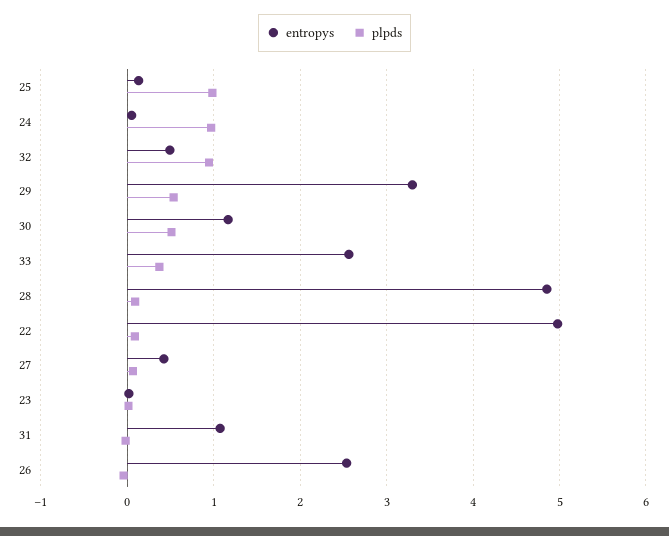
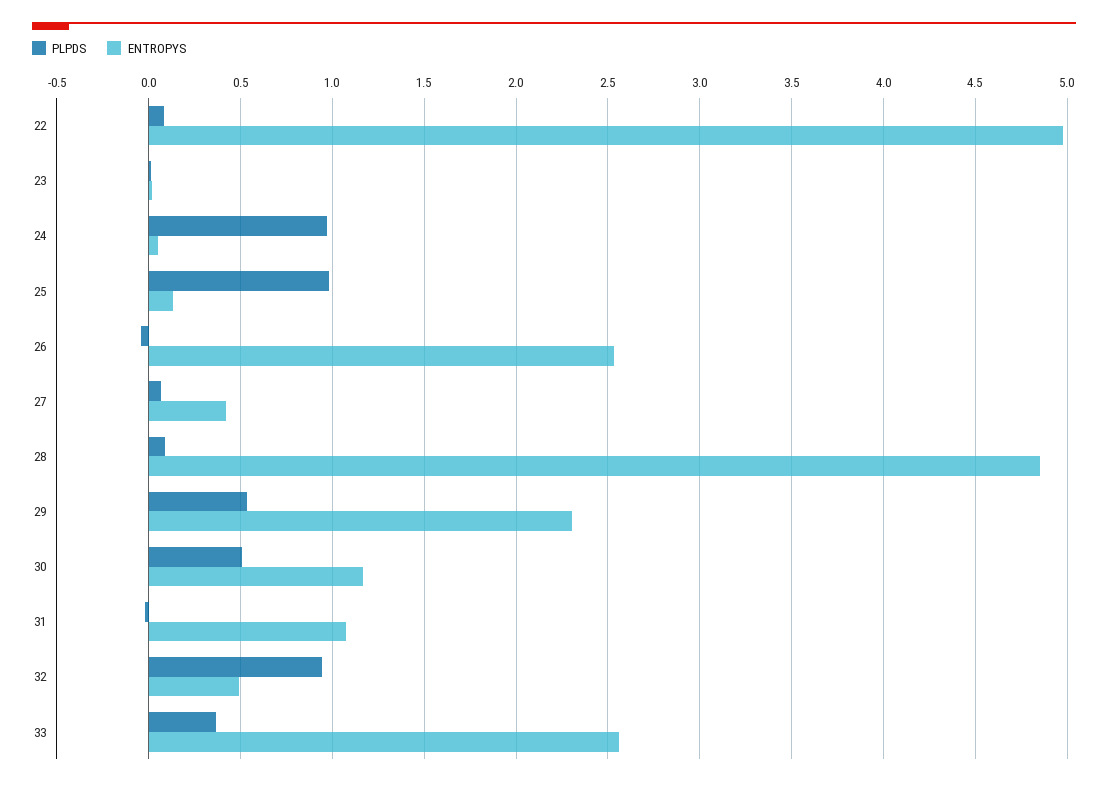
  {
    "entropys": {
      "25": 0.15,
      "24": 0.05,
      "32": 0.5,
-     "29": 3.3,
+     "29": 2.3,
      "30": 1.15,
      "33": 2.55,
      "28": 4.85,
      "22": 5,
      "27": 0.4,
      "23": 0,
      "31": 1.05,
      "26": 2.55
    },
    "plpds": {
      "25": 1,
      "24": 0.95,
      "32": 0.95,
      "29": 0.55,
      "30": 0.5,
      "33": 0.35,
      "28": 0.1,
      "22": 0.1,
      "27": 0.05,
      "23": 0,
      "31": 0,
      "26": -0.05
    }
  }

